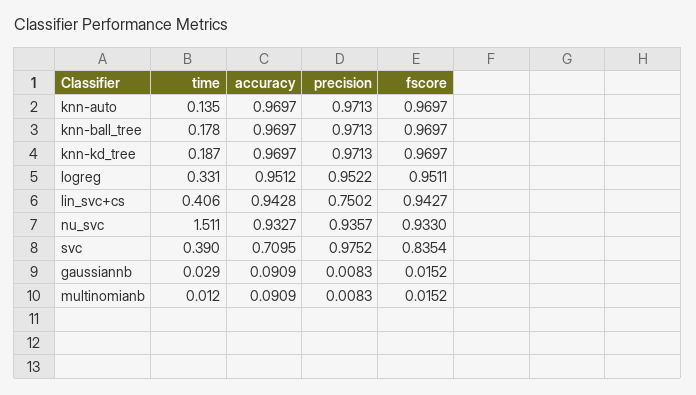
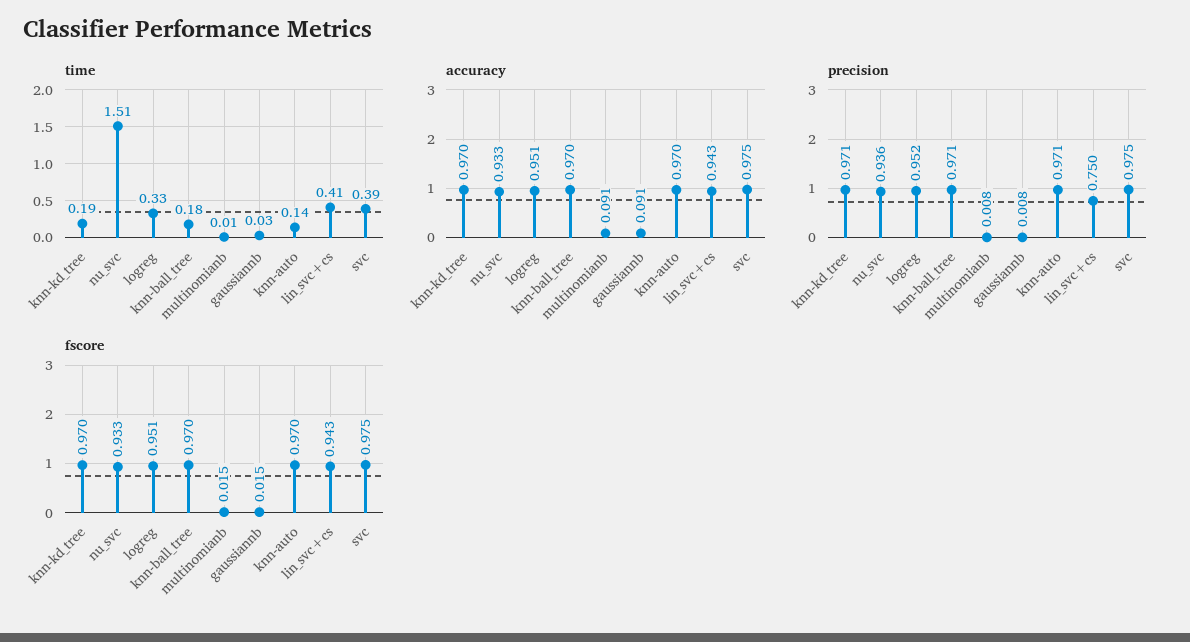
  {
    "time": {
      "knn-auto": 0.135,
      "knn-ball_tree": 0.178,
      "knn-kd_tree": 0.187,
      "logreg": 0.331,
      "lin_svc+cs": 0.406,
      "nu_svc": 1.511,
      "svc": 0.39,
      "gaussiannb": 0.029,
      "multinomianb": 0.012
    },
    "accuracy": {
      "knn-auto": 0.9697,
      "knn-ball_tree": 0.9697,
      "knn-kd_tree": 0.9697,
      "logreg": 0.9512,
      "lin_svc+cs": 0.9428,
      "nu_svc": 0.9327,
-     "svc": 0.7095,
+     "svc": 0.975,
      "gaussiannb": 0.0909,
      "multinomianb": 0.0909
    },
    "precision": {
      "knn-auto": 0.9713,
      "knn-ball_tree": 0.9713,
      "knn-kd_tree": 0.9713,
      "logreg": 0.9522,
      "lin_svc+cs": 0.7502,
      "nu_svc": 0.9357,
      "svc": 0.9752,
      "gaussiannb": 0.0083,
      "multinomianb": 0.0083
    },
    "fscore": {
      "knn-auto": 0.9697,
      "knn-ball_tree": 0.9697,
      "knn-kd_tree": 0.9697,
      "logreg": 0.9511,
      "lin_svc+cs": 0.9427,
      "nu_svc": 0.933,
-     "svc": 0.8354,
+     "svc": 0.975,
      "gaussiannb": 0.0152,
      "multinomianb": 0.0152
    }
  }

